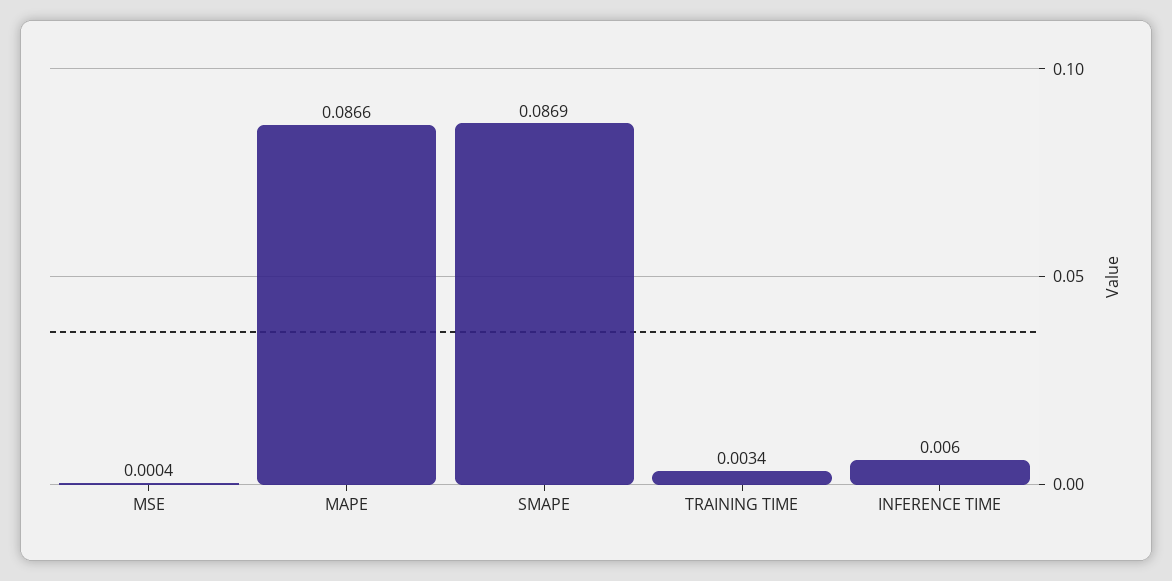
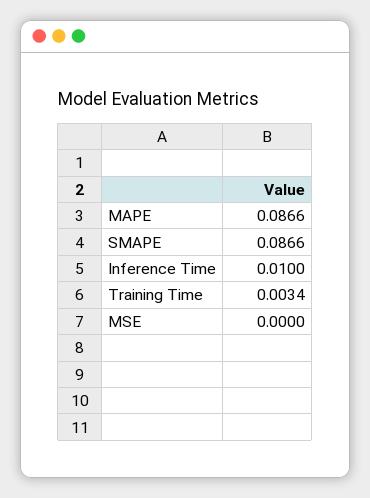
  {
-   "MSE": 0.0004,
+   "MSE": 0,
    "MAPE": 0.0866,
-   "SMAPE": 0.0869,
+   "SMAPE": 0.0866,
    "TRAINING TIME": 0.0034,
-   "INFERENCE TIME": 0.006
+   "INFERENCE TIME": 0.01
  }

